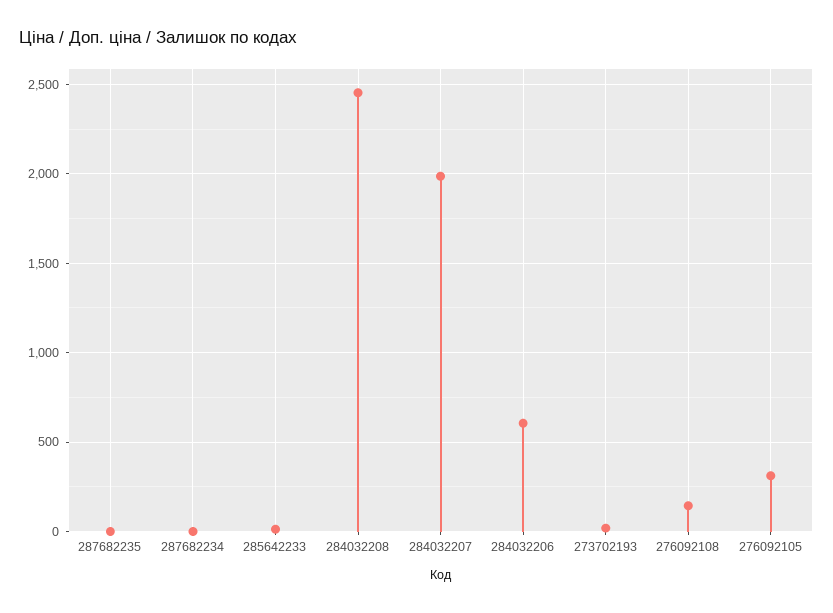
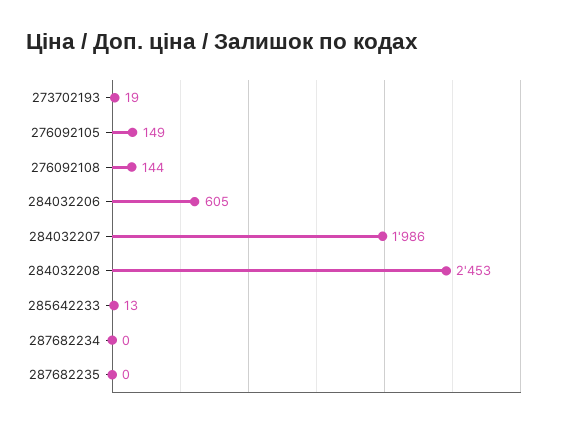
  {
    "287682235": 0,
    "287682234": 0,
    "285642233": 13,
    "284032208": 2453,
    "284032207": 1986,
    "284032206": 605,
    "273702193": 19,
    "276092108": 144,
-   "276092105": 300
+   "276092105": 149
  }

